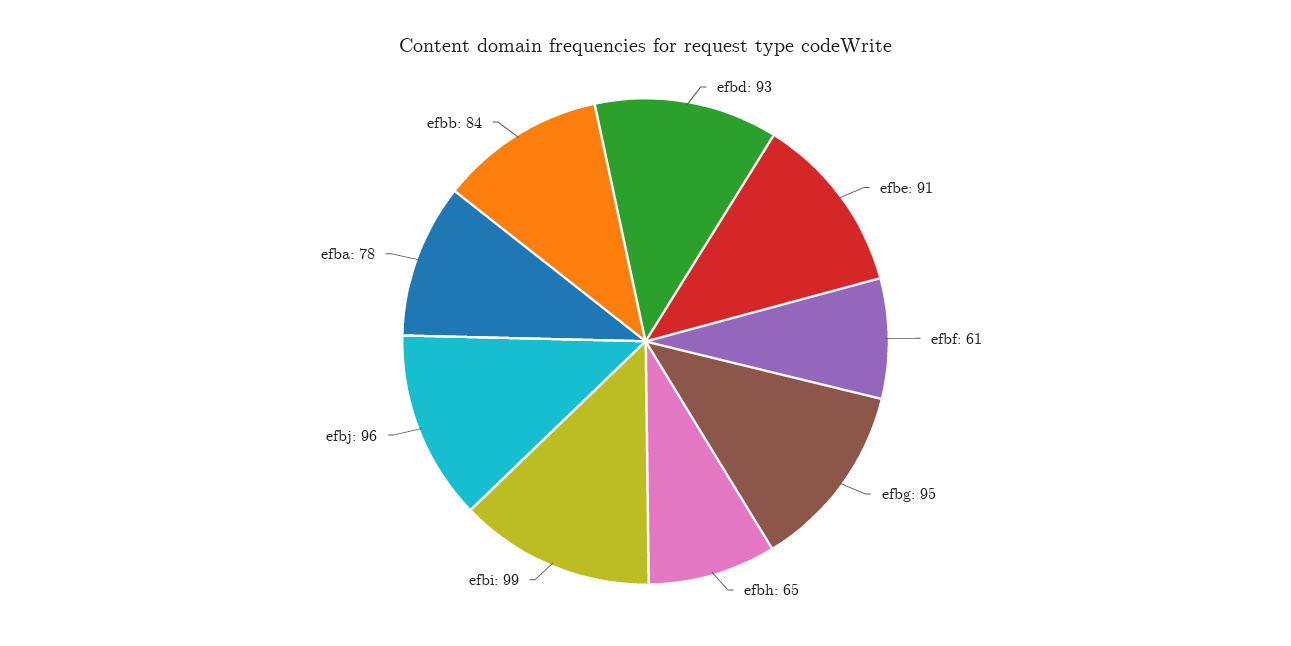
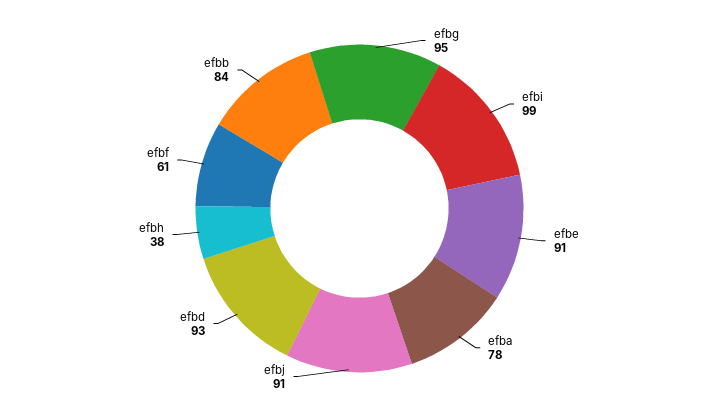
  {
    "efbd": 93,
    "efbe": 91,
    "efbf": 61,
    "efbg": 95,
-   "efbh": 65,
+   "efbh": 38,
    "efbi": 99,
-   "efbj": 96,
+   "efbj": 91,
    "efba": 78,
    "efbb": 84
  }

